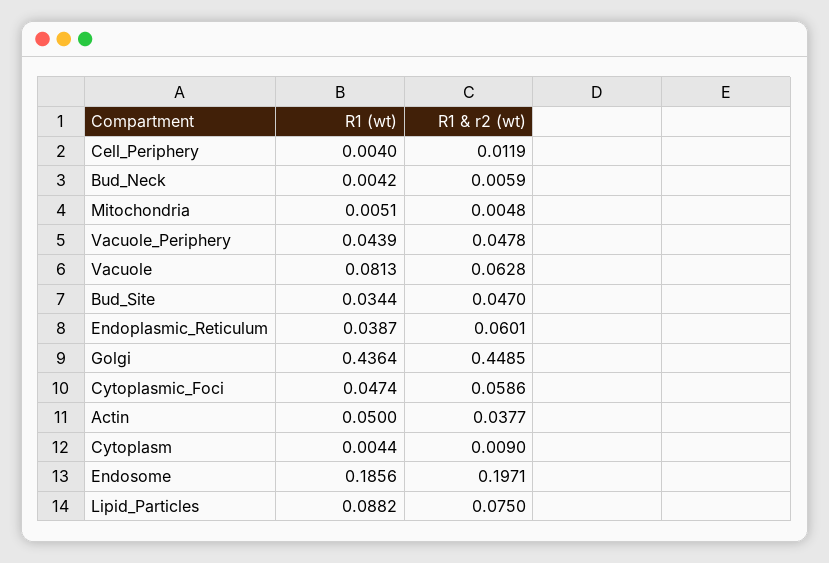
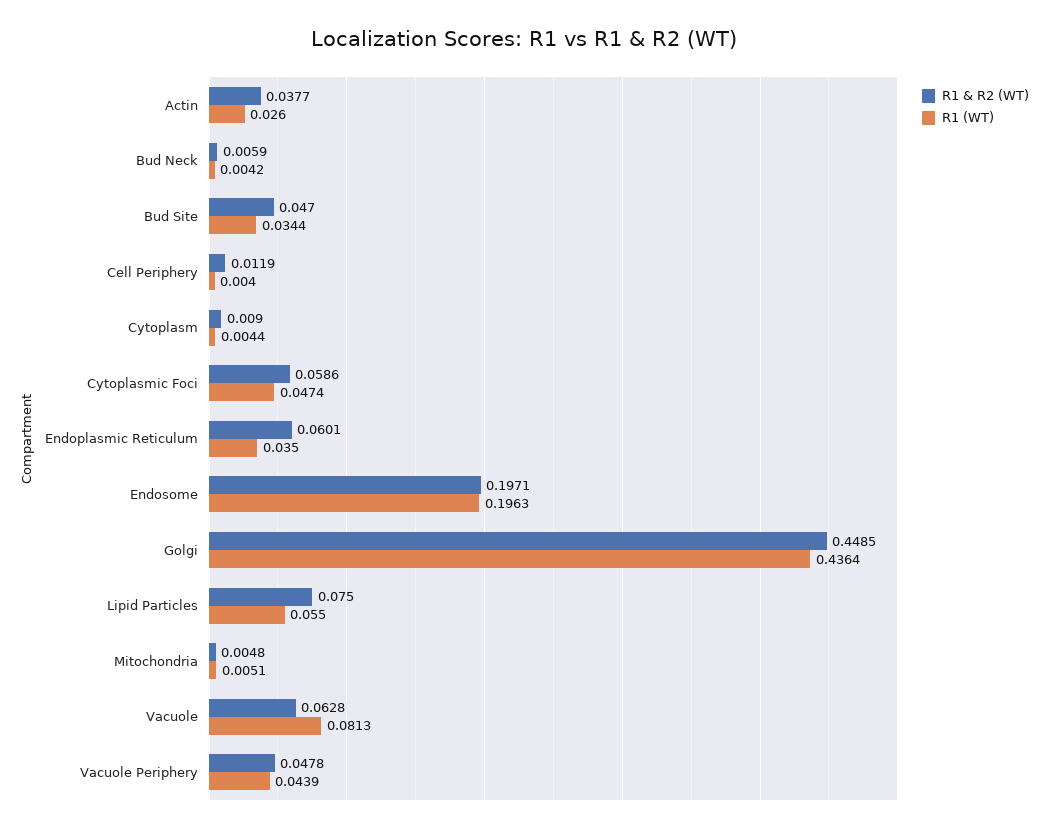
  {
    "R1 (wt)": {
      "Cell_Periphery": 0.004,
      "Bud_Neck": 0.0042,
      "Mitochondria": 0.0051,
      "Vacuole_Periphery": 0.0439,
      "Vacuole": 0.0813,
      "Bud_Site": 0.0344,
-     "Endoplasmic_Reticulum": 0.0387,
+     "Endoplasmic_Reticulum": 0.035,
      "Golgi": 0.4364,
      "Cytoplasmic_Foci": 0.0474,
-     "Actin": 0.05,
+     "Actin": 0.026,
      "Cytoplasm": 0.0044,
-     "Endosome": 0.1856,
+     "Endosome": 0.1963,
-     "Lipid_Particles": 0.0882
+     "Lipid_Particles": 0.055
    },
    "R1 & r2 (wt)": {
      "Cell_Periphery": 0.0119,
      "Bud_Neck": 0.0059,
      "Mitochondria": 0.0048,
      "Vacuole_Periphery": 0.0478,
      "Vacuole": 0.0628,
      "Bud_Site": 0.047,
      "Endoplasmic_Reticulum": 0.0601,
      "Golgi": 0.4485,
      "Cytoplasmic_Foci": 0.0586,
      "Actin": 0.0377,
      "Cytoplasm": 0.009,
      "Endosome": 0.1971,
      "Lipid_Particles": 0.075
    }
  }

